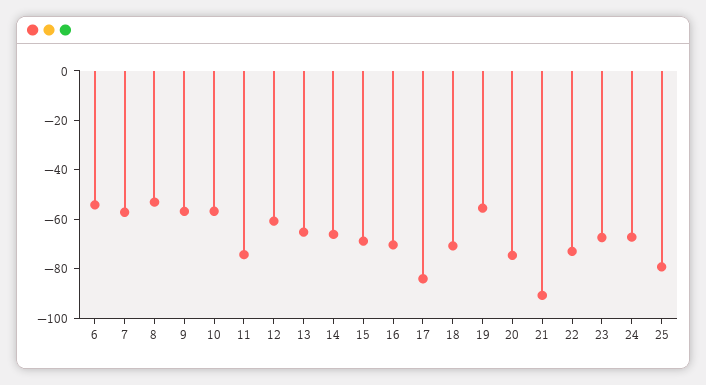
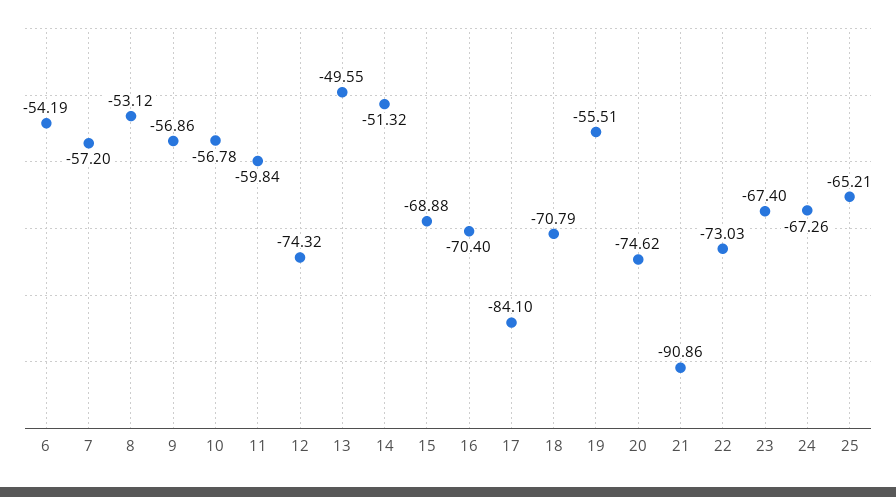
  {
    "6": -54.19,
    "7": -57.2,
    "8": -53.12,
    "9": -56.86,
    "10": -56.78,
-   "11": -75,
+   "11": -59.84,
-   "12": -60,
+   "12": -74.32,
-   "13": -65,
+   "13": -49.55,
-   "14": -65,
+   "14": -51.32,
    "15": -68.88,
    "16": -70.4,
    "17": -84.1,
    "18": -70.79,
    "19": -55.51,
    "20": -74.62,
    "21": -90.86,
    "22": -73.03,
    "23": -67.4,
    "24": -67.26,
-   "25": -80
+   "25": -65.21
  }

